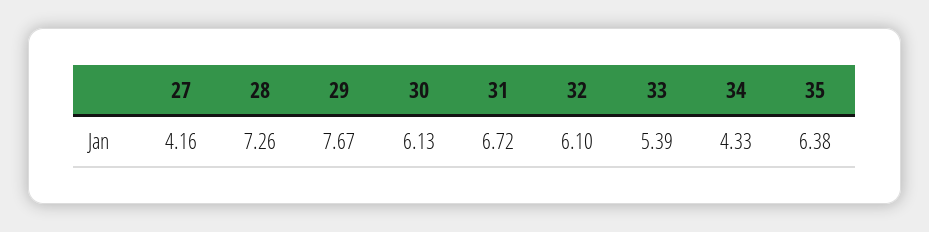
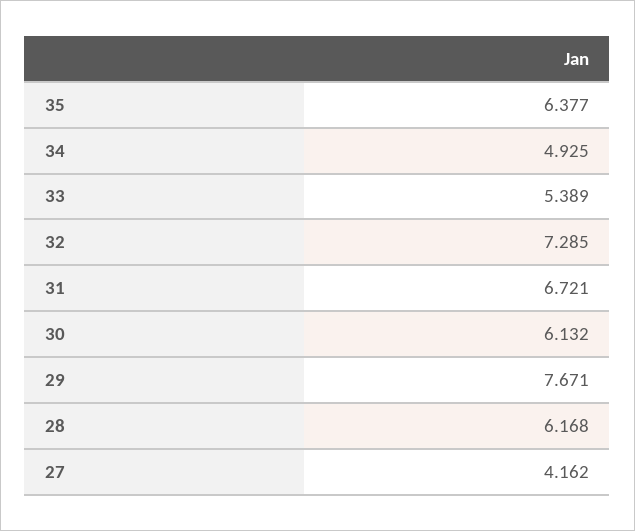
  {
    "27": 4.162,
-   "28": 7.26,
+   "28": 6.168,
    "29": 7.671,
    "30": 6.132,
    "31": 6.721,
-   "32": 6.1,
+   "32": 7.285,
    "33": 5.389,
-   "34": 4.33,
+   "34": 4.925,
    "35": 6.377
  }

